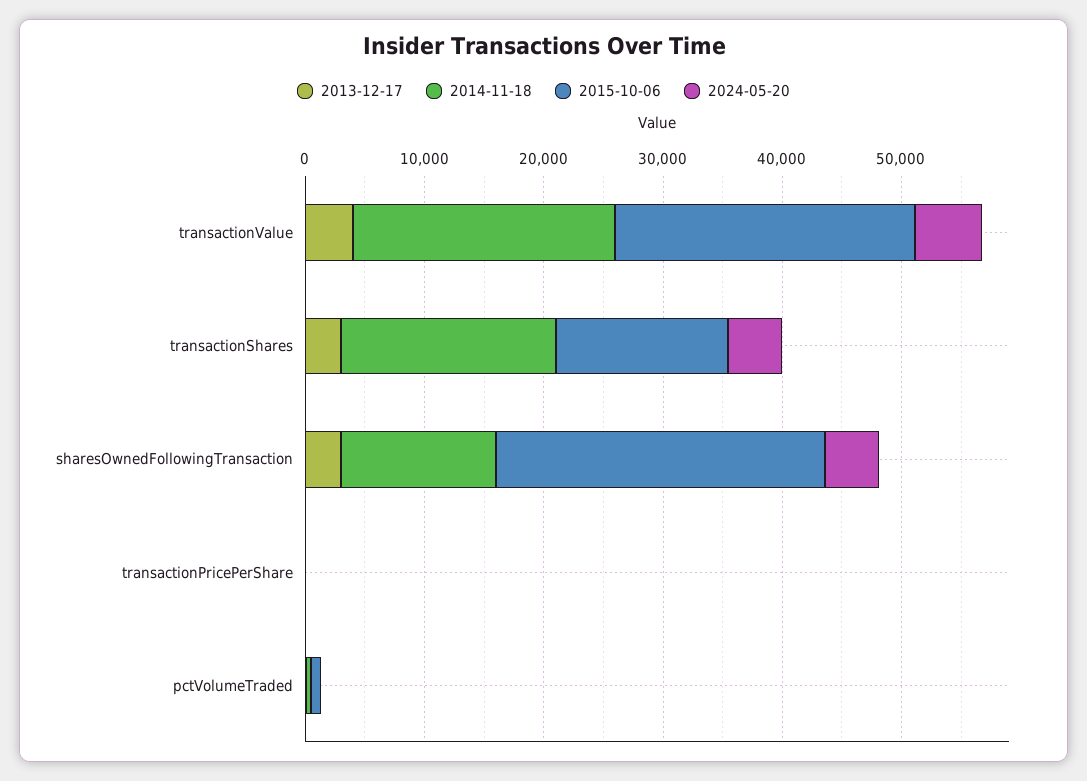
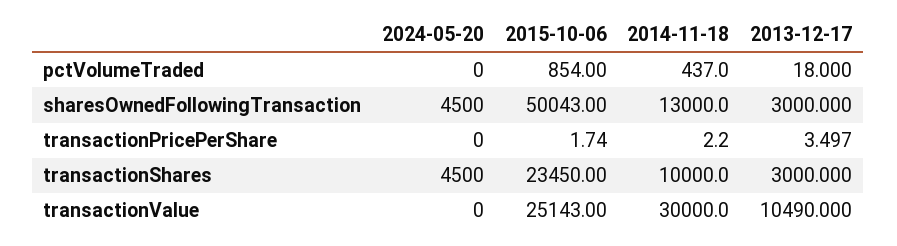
  {
    "2013-12-17": {
-     "transactionValue": 4000,
+     "transactionValue": 10490,
      "transactionShares": 3000,
      "sharesOwnedFollowingTransaction": 3000,
      "transactionPricePerShare": 3.497,
      "pctVolumeTraded": 18
    },
    "2014-11-18": {
-     "transactionValue": 22000,
+     "transactionValue": 30000,
-     "transactionShares": 18000,
+     "transactionShares": 10000,
      "sharesOwnedFollowingTransaction": 13000,
      "transactionPricePerShare": 2.2,
      "pctVolumeTraded": 437
    },
    "2015-10-06": {
      "transactionValue": 25143,
-     "transactionShares": 14000,
+     "transactionShares": 23450,
-     "sharesOwnedFollowingTransaction": 28000,
+     "sharesOwnedFollowingTransaction": 50043,
      "transactionPricePerShare": 1.74,
      "pctVolumeTraded": 854
    },
    "2024-05-20": {
-     "transactionValue": 6000,
+     "transactionValue": 0,
      "transactionShares": 4500,
      "sharesOwnedFollowingTransaction": 4500,
      "transactionPricePerShare": 0,
      "pctVolumeTraded": 0
    }
  }

